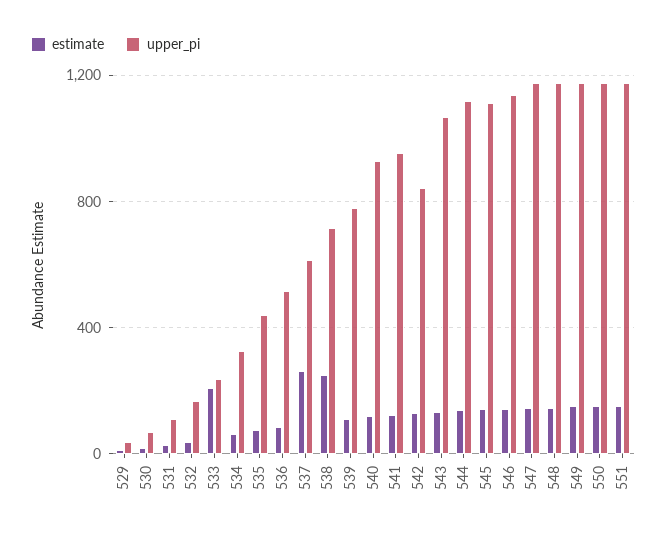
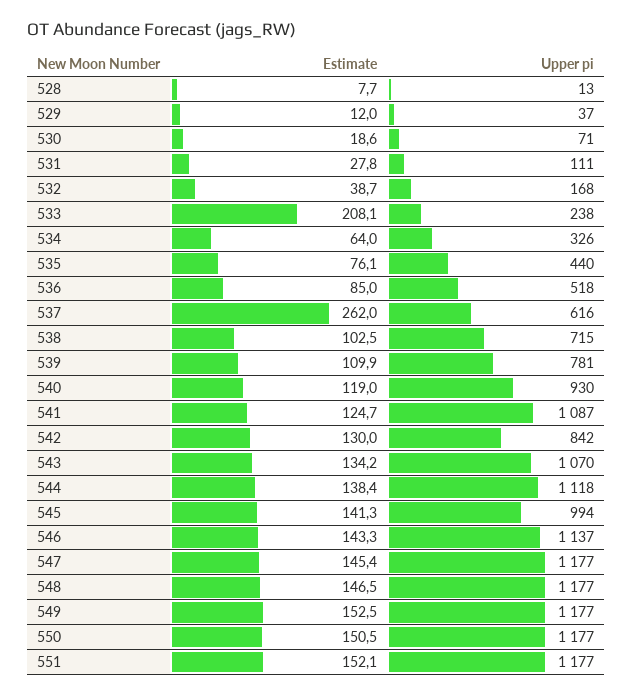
  {
    "estimate": {
      "529": 12,
      "530": 18.6,
      "531": 27.8,
      "532": 38.7,
      "533": 208.1,
      "534": 64,
      "535": 76.1,
      "536": 85,
      "537": 262,
-     "538": 250,
+     "538": 102.5,
      "539": 109.9,
      "540": 119,
      "541": 124.7,
      "542": 130,
      "543": 134.2,
      "544": 138.4,
      "545": 141.3,
      "546": 143.3,
      "547": 145.4,
      "548": 146.5,
      "549": 152.5,
      "550": 150.5,
-     "551": 152.1
+     "551": 152.1,
+     "528": 7.7
    },
    "upper_pi": {
      "529": 37,
      "530": 71,
      "531": 111,
      "532": 168,
      "533": 238,
      "534": 326,
      "535": 440,
      "536": 518,
      "537": 616,
      "538": 715,
      "539": 781,
      "540": 930,
-     "541": 950,
+     "541": 1087,
      "542": 842,
      "543": 1070,
      "544": 1118,
-     "545": 1100,
+     "545": 994,
      "546": 1137,
      "547": 1177,
      "548": 1177,
      "549": 1177,
      "550": 1177,
-     "551": 1177
+     "551": 1177,
+     "528": 13
    }
  }

